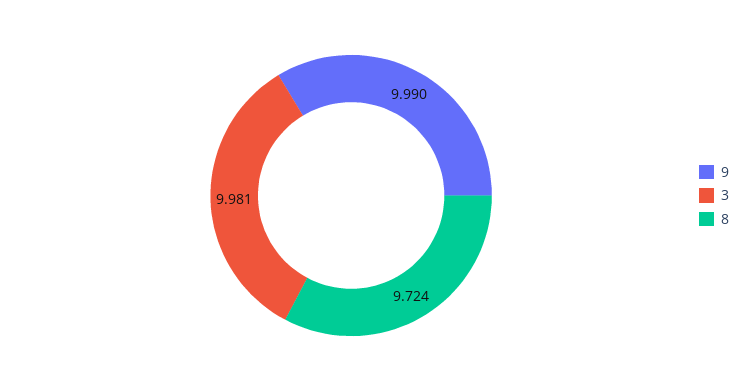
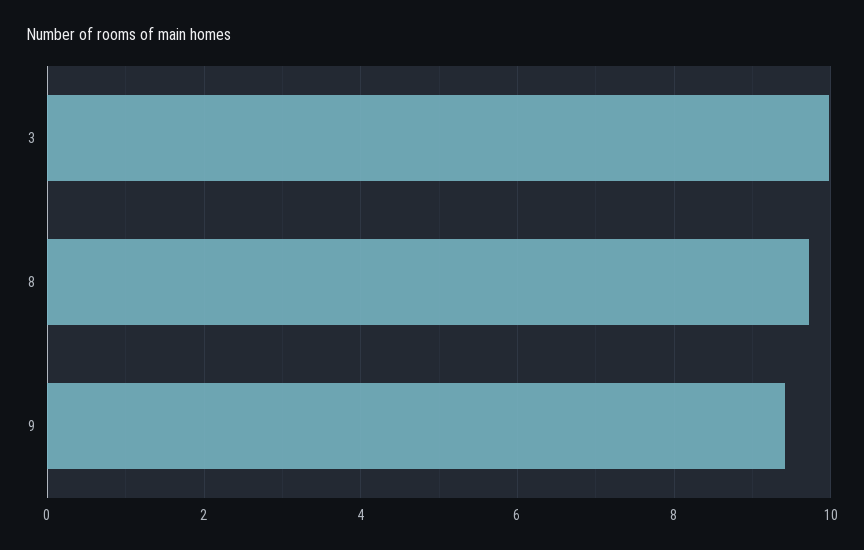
  {
-   "9": 9.99,
+   "9": 9.4,
    "3": 9.981,
    "8": 9.724
  }

